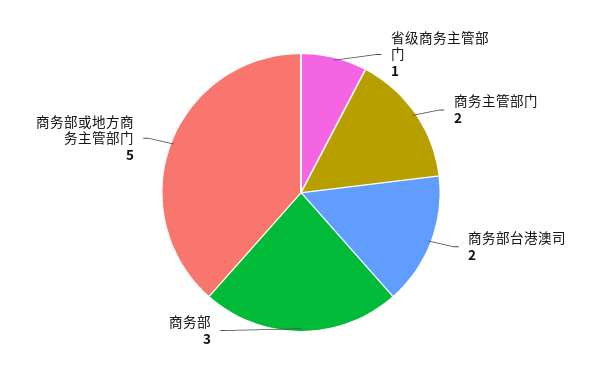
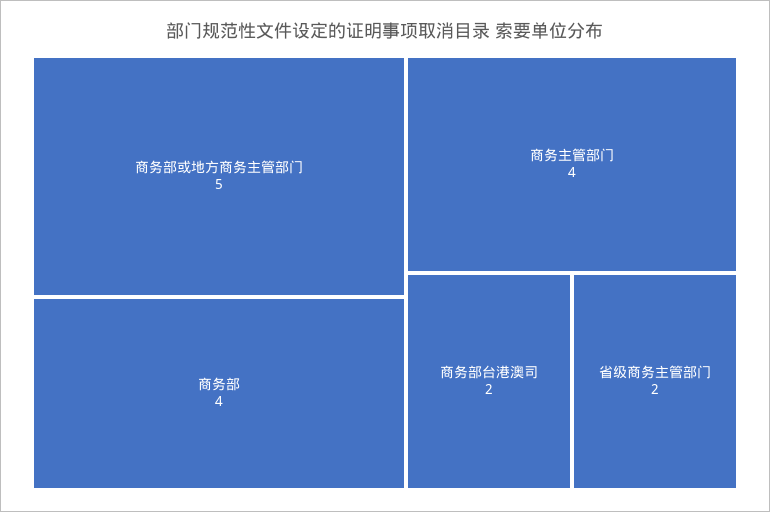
  {
-   "省级商务主管部门": 1,
+   "省级商务主管部门": 2,
-   "商务主管部门": 2,
+   "商务主管部门": 4,
    "商务部台港澳司": 2,
-   "商务部": 3,
+   "商务部": 4,
    "商务部或地方商务主管部门": 5
  }

